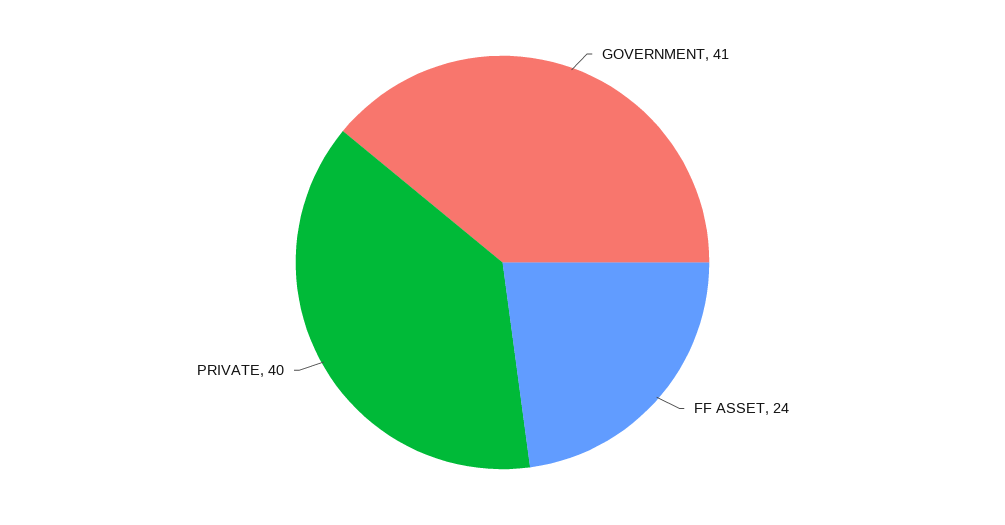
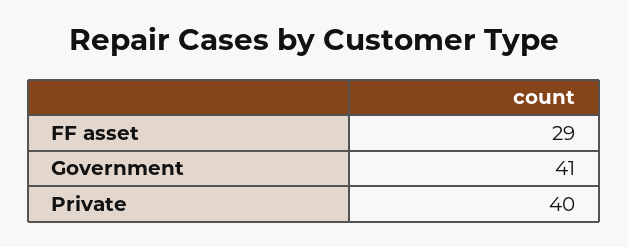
  {
    "GOVERNMENT": 41,
-   "FF ASSET": 24,
+   "FF ASSET": 29,
    "PRIVATE": 40
  }

